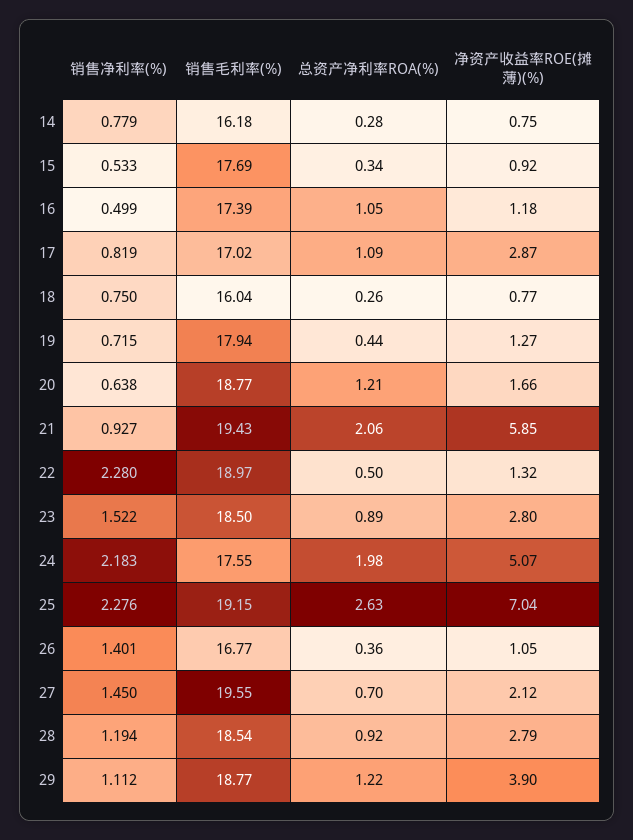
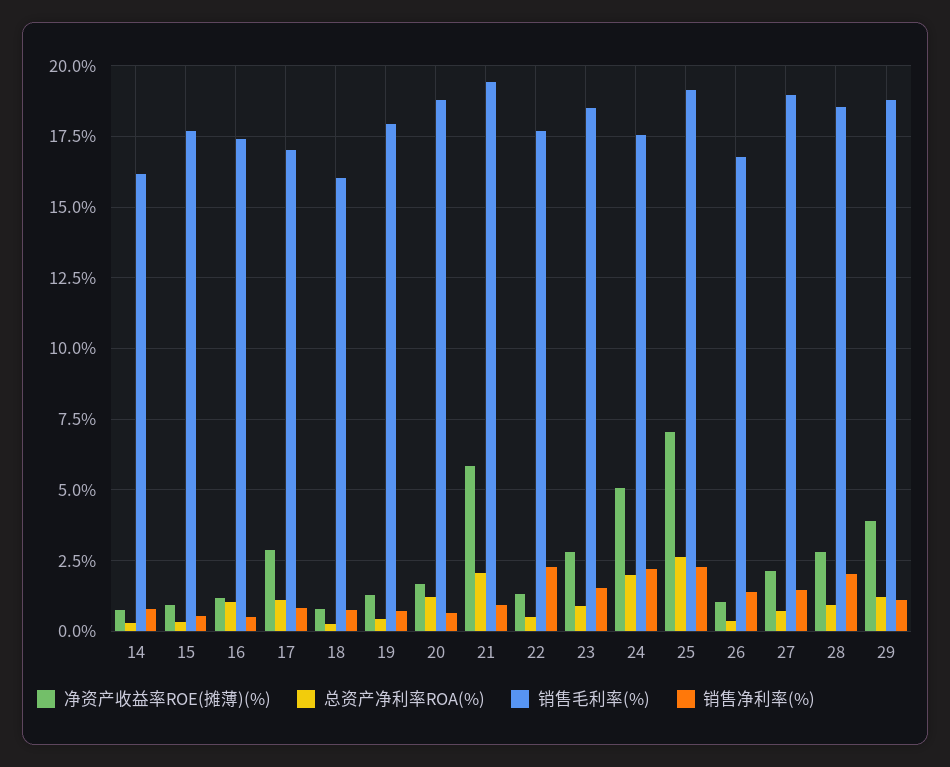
  {
    "销售净利率(%)": {
      "14": 0.779,
      "15": 0.533,
      "16": 0.499,
      "17": 0.819,
      "18": 0.75,
      "19": 0.715,
      "20": 0.638,
      "21": 0.927,
      "22": 2.28,
      "23": 1.522,
      "24": 2.183,
      "25": 2.276,
      "26": 1.401,
      "27": 1.45,
-     "28": 1.194,
+     "28": 2,
      "29": 1.112
    },
    "销售毛利率(%)": {
      "14": 16.18,
      "15": 17.69,
      "16": 17.39,
      "17": 17.02,
      "18": 16.04,
      "19": 17.94,
      "20": 18.77,
      "21": 19.43,
-     "22": 18.97,
+     "22": 17.75,
      "23": 18.5,
      "24": 17.55,
      "25": 19.15,
      "26": 16.77,
-     "27": 19.55,
+     "27": 19,
      "28": 18.54,
      "29": 18.77
    },
    "总资产净利率ROA(%)": {
      "14": 0.28,
      "15": 0.34,
      "16": 1.05,
      "17": 1.09,
      "18": 0.26,
      "19": 0.44,
      "20": 1.21,
      "21": 2.06,
      "22": 0.5,
      "23": 0.89,
      "24": 1.98,
      "25": 2.63,
      "26": 0.36,
      "27": 0.7,
      "28": 0.92,
      "29": 1.22
    },
    "净资产收益率ROE(摊薄)(%)": {
      "14": 0.75,
      "15": 0.92,
      "16": 1.18,
      "17": 2.87,
      "18": 0.77,
      "19": 1.27,
      "20": 1.66,
      "21": 5.85,
      "22": 1.32,
      "23": 2.8,
      "24": 5.07,
      "25": 7.04,
      "26": 1.05,
      "27": 2.12,
      "28": 2.79,
      "29": 3.9
    }
  }

